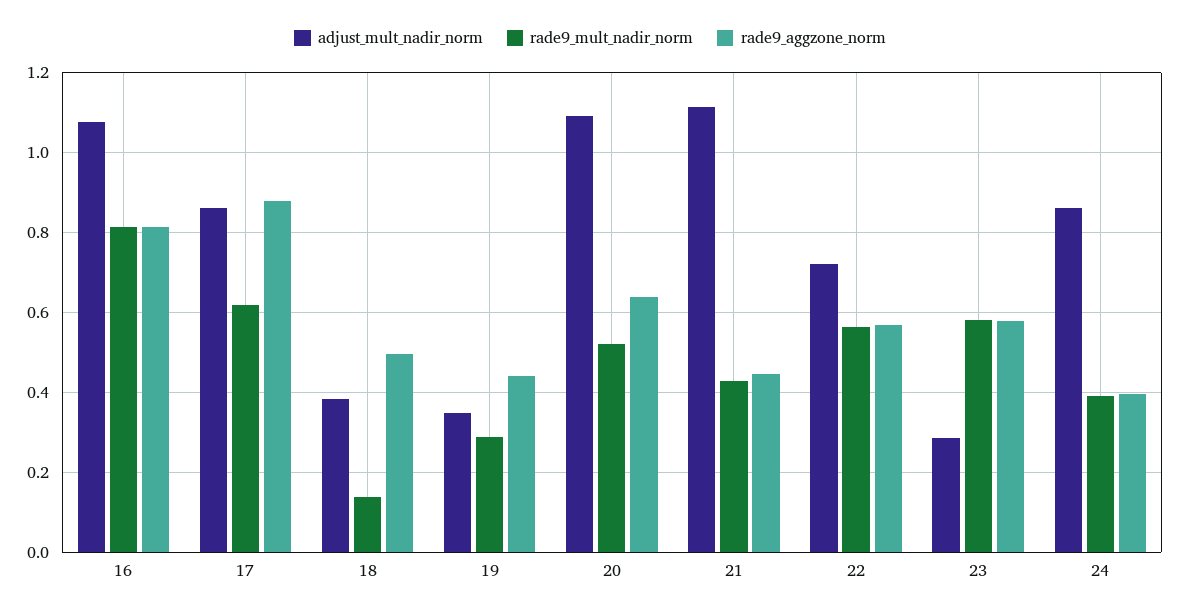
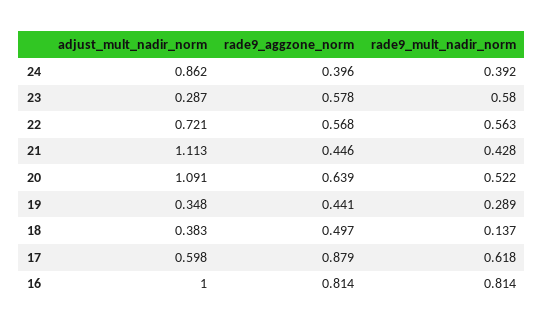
  {
    "adjust_mult_nadir_norm": {
-     "16": 1.08,
+     "16": 1,
-     "17": 0.86,
+     "17": 0.598,
      "18": 0.383,
      "19": 0.348,
      "20": 1.091,
      "21": 1.113,
      "22": 0.721,
      "23": 0.287,
      "24": 0.862
    },
    "rade9_mult_nadir_norm": {
      "16": 0.814,
      "17": 0.618,
      "18": 0.137,
      "19": 0.289,
      "20": 0.522,
      "21": 0.428,
      "22": 0.563,
      "23": 0.58,
      "24": 0.392
    },
    "rade9_aggzone_norm": {
      "16": 0.814,
      "17": 0.879,
      "18": 0.497,
      "19": 0.441,
      "20": 0.639,
      "21": 0.446,
      "22": 0.568,
      "23": 0.578,
      "24": 0.396
    }
  }

